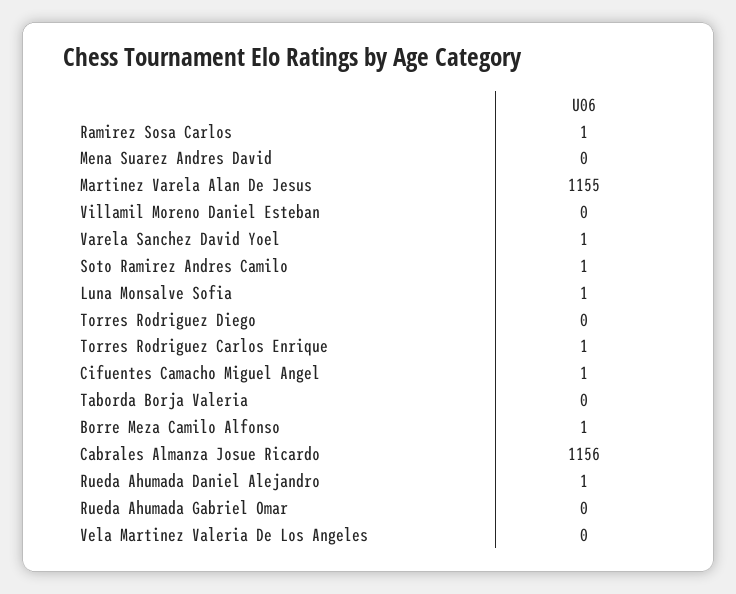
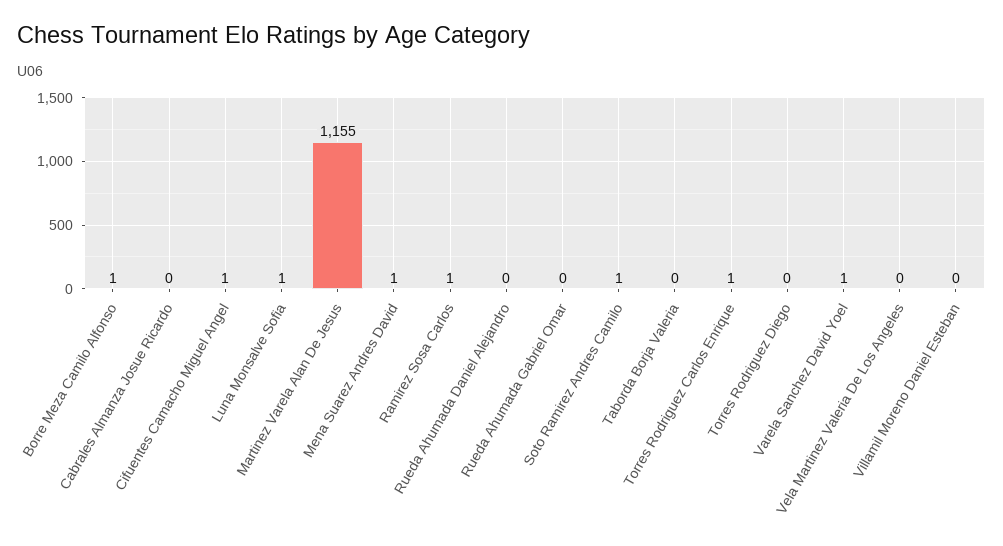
  {
    "Ramirez Sosa Carlos": 1,
-   "Mena Suarez Andres David": 0,
+   "Mena Suarez Andres David": 1,
    "Martinez Varela Alan De Jesus": 1155,
    "Villamil Moreno Daniel Esteban": 0,
    "Varela Sanchez David Yoel": 1,
    "Soto Ramirez Andres Camilo": 1,
    "Luna Monsalve Sofia": 1,
    "Torres Rodriguez Diego": 0,
    "Torres Rodriguez Carlos Enrique": 1,
    "Cifuentes Camacho Miguel Angel": 1,
    "Taborda Borja Valeria": 0,
    "Borre Meza Camilo Alfonso": 1,
-   "Cabrales Almanza Josue Ricardo": 1156,
+   "Cabrales Almanza Josue Ricardo": 0,
-   "Rueda Ahumada Daniel Alejandro": 1,
+   "Rueda Ahumada Daniel Alejandro": 0,
    "Rueda Ahumada Gabriel Omar": 0,
    "Vela Martinez Valeria De Los Angeles": 0
  }

